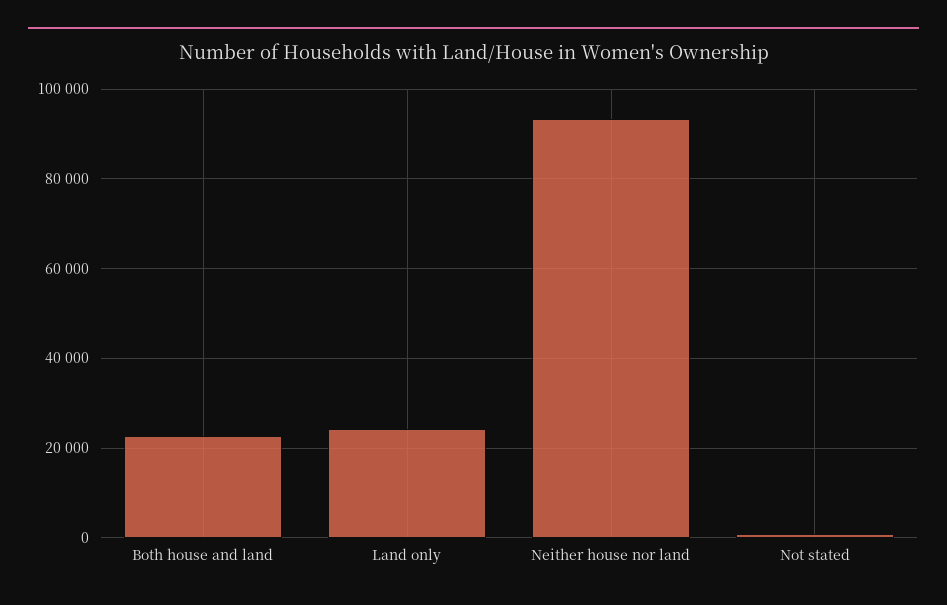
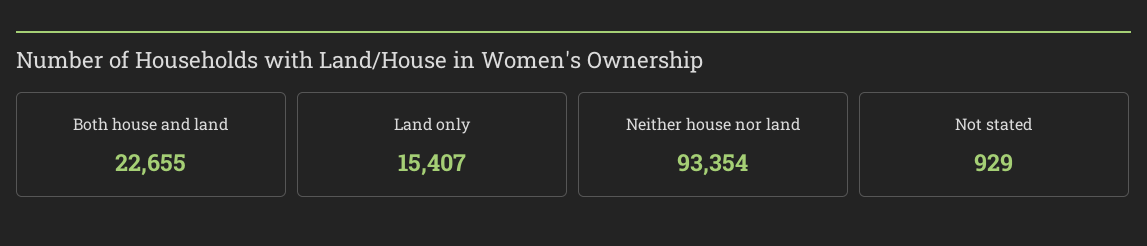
  {
    "Both house and land": 22655,
-   "Land only": 24000,
+   "Land only": 15407,
    "Neither house nor land": 93354,
    "Not stated": 929
  }

